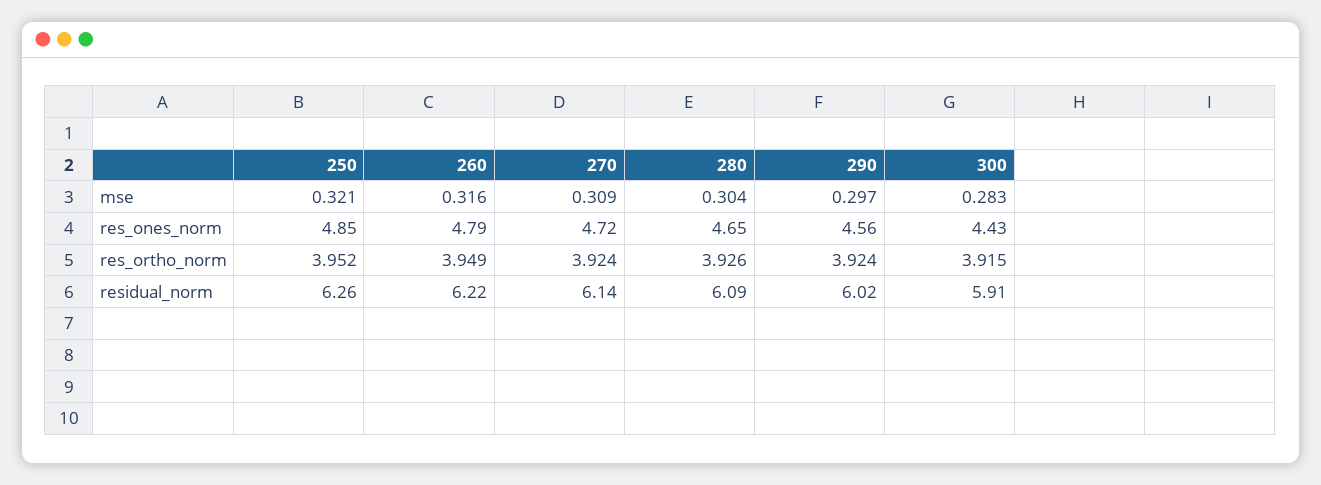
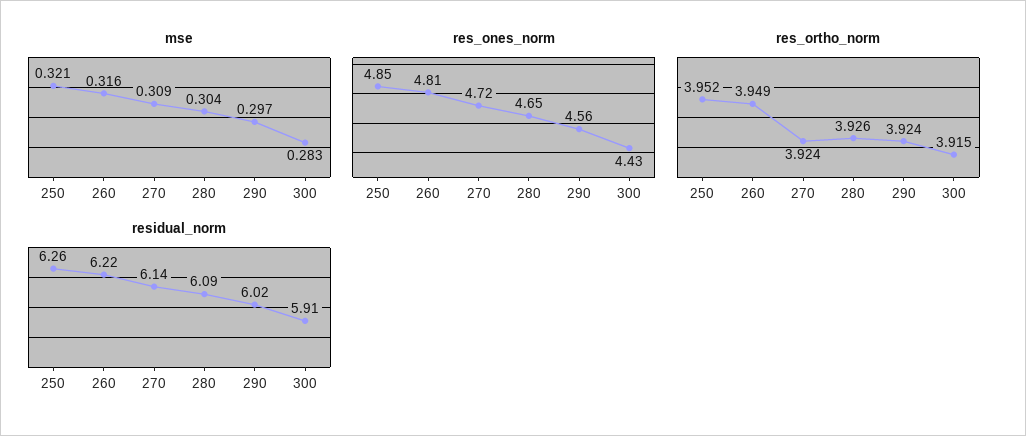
  {
    "mse": {
      "250": 0.321,
      "260": 0.316,
      "270": 0.309,
      "280": 0.304,
      "290": 0.297,
      "300": 0.283
    },
    "res_ones_norm": {
      "250": 4.85,
-     "260": 4.79,
+     "260": 4.81,
      "270": 4.72,
      "280": 4.65,
      "290": 4.56,
      "300": 4.43
    },
    "res_ortho_norm": {
      "250": 3.952,
      "260": 3.949,
      "270": 3.924,
      "280": 3.926,
      "290": 3.924,
      "300": 3.915
    },
    "residual_norm": {
      "250": 6.26,
      "260": 6.22,
      "270": 6.14,
      "280": 6.09,
      "290": 6.02,
      "300": 5.91
    }
  }

